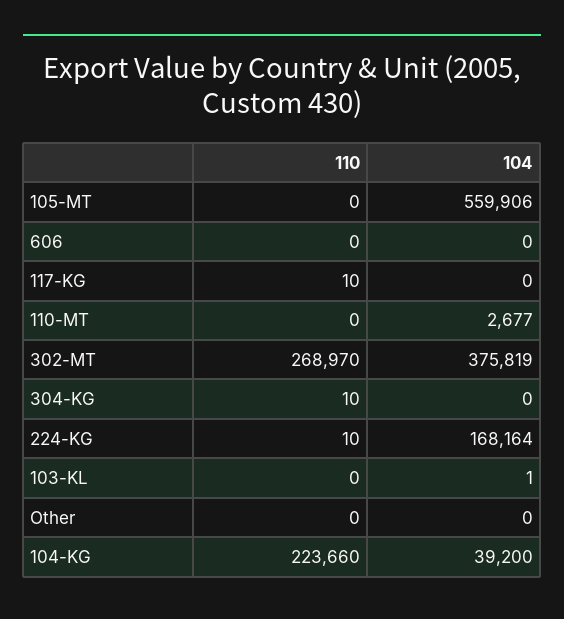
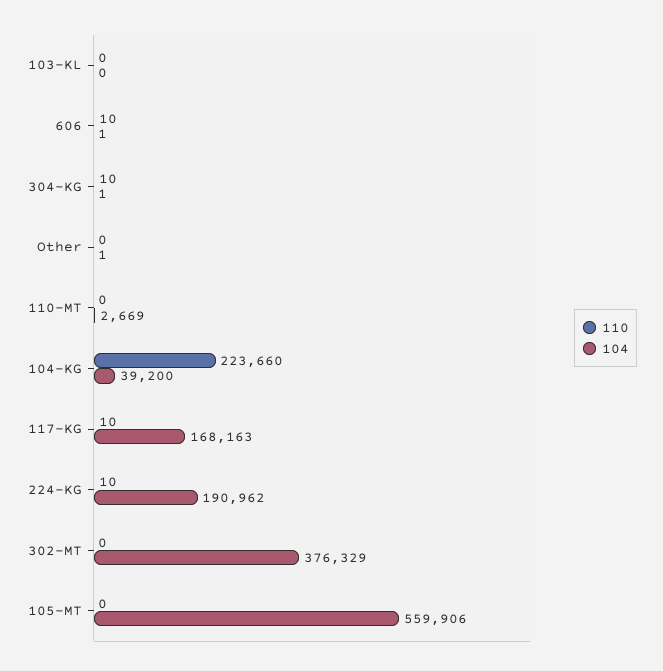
  {
    "110": {
      "105-MT": 0,
-     "606": 0,
+     "606": 10,
      "117-KG": 10,
      "110-MT": 0,
-     "302-MT": 268970,
+     "302-MT": 0,
      "304-KG": 10,
      "224-KG": 10,
      "103-KL": 0,
      "Other": 0,
      "104-KG": 223660
    },
    "104": {
      "105-MT": 559906,
-     "606": 0,
+     "606": 1,
-     "117-KG": 0,
+     "117-KG": 168163,
-     "110-MT": 2677,
+     "110-MT": 2669,
-     "302-MT": 375819,
+     "302-MT": 376329,
-     "304-KG": 0,
+     "304-KG": 1,
-     "224-KG": 168164,
+     "224-KG": 190962,
-     "103-KL": 1,
+     "103-KL": 0,
-     "Other": 0,
+     "Other": 1,
      "104-KG": 39200
    }
  }

